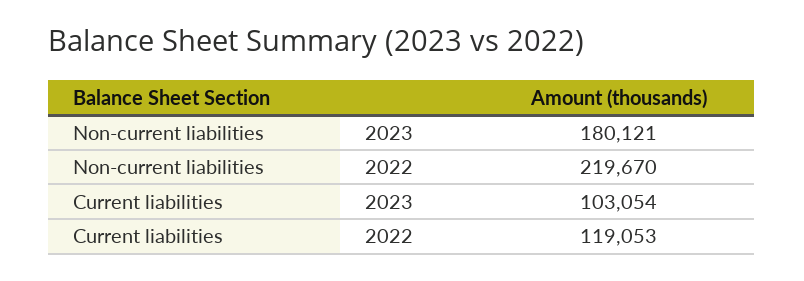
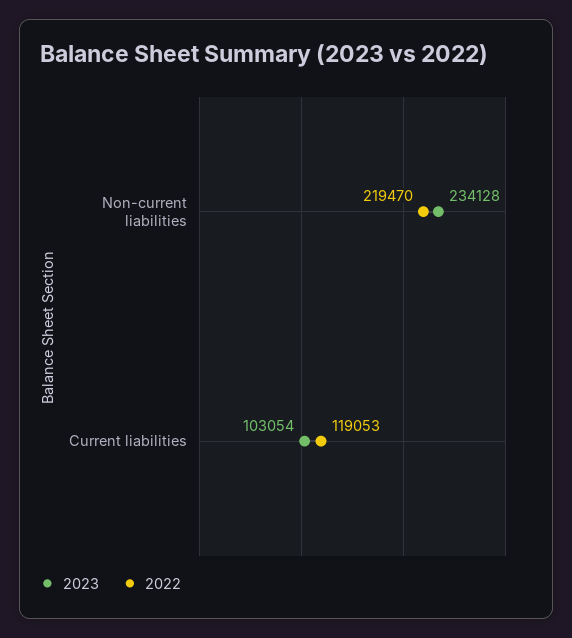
  {
    "2023": {
-     "Non-current liabilities": 180121,
+     "Non-current liabilities": 234128,
      "Current liabilities": 103054
    },
    "2022": {
-     "Non-current liabilities": 219670,
+     "Non-current liabilities": 219470,
      "Current liabilities": 119053
    }
  }

